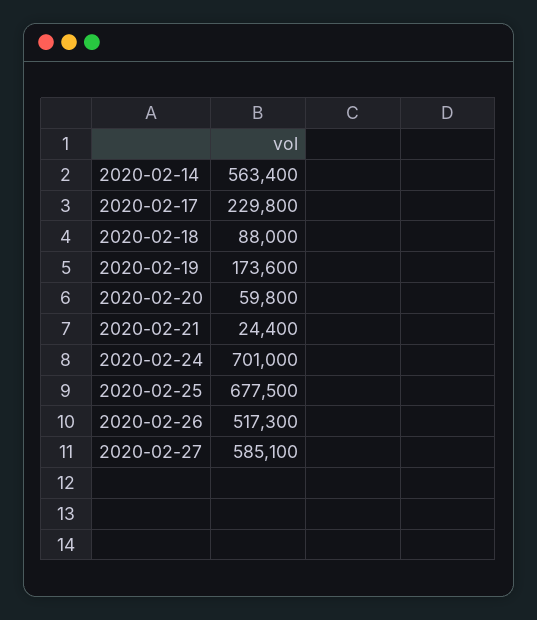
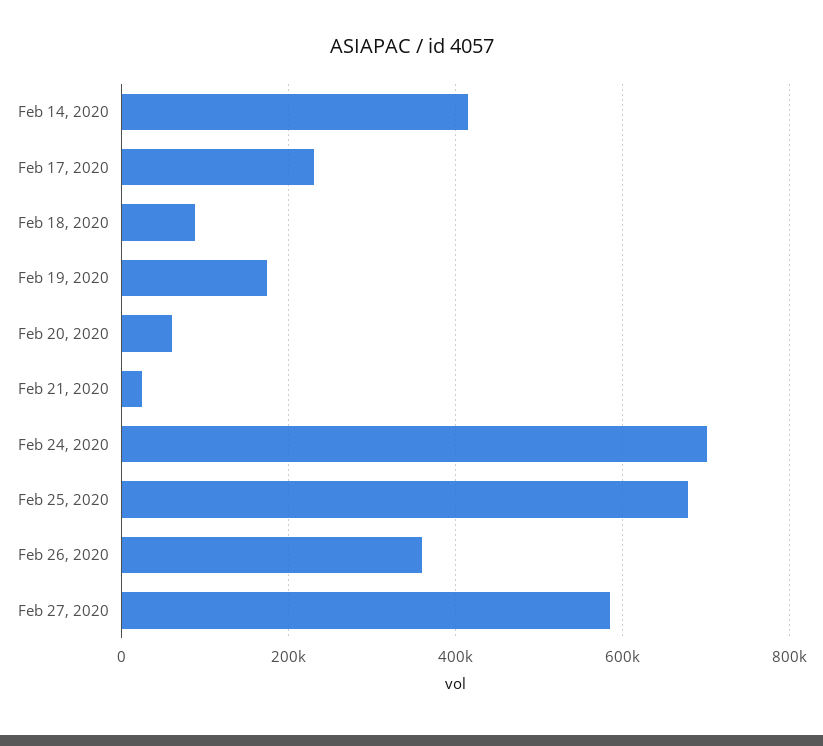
  {
-   "2020-02-14": 563400,
+   "2020-02-14": 420000,
    "2020-02-17": 229800,
    "2020-02-18": 88000,
    "2020-02-19": 173600,
    "2020-02-20": 59800,
    "2020-02-21": 24400,
    "2020-02-24": 701000,
    "2020-02-25": 677500,
-   "2020-02-26": 517300,
+   "2020-02-26": 360000,
    "2020-02-27": 585100
  }

